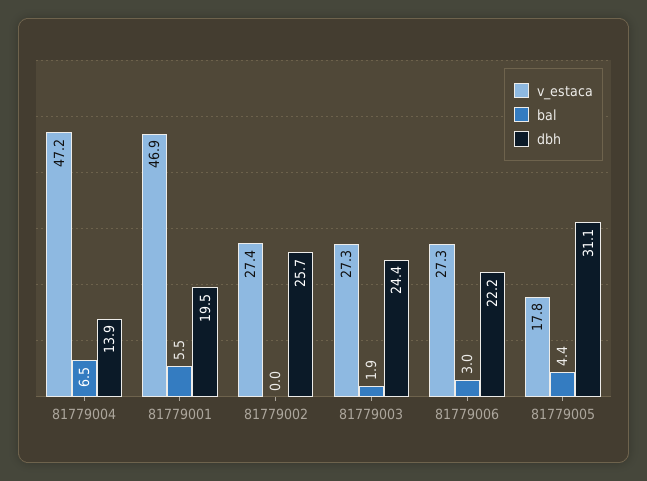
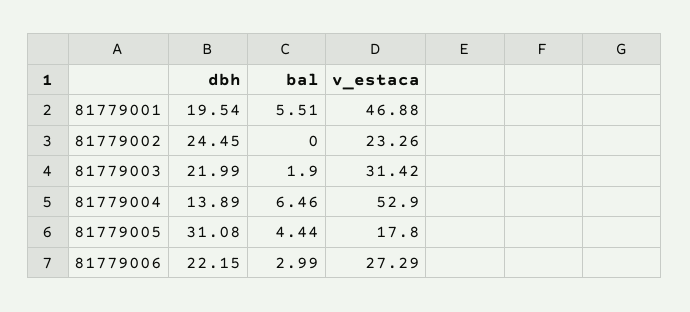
  {
    "v_estaca": {
-     "81779004": 47.2,
+     "81779004": 52.9,
      "81779001": 46.88,
-     "81779002": 27.4,
+     "81779002": 23.26,
-     "81779003": 27.3,
+     "81779003": 31.42,
      "81779006": 27.29,
      "81779005": 17.8
    },
    "bal": {
      "81779004": 6.46,
      "81779001": 5.51,
      "81779002": 0,
      "81779003": 1.9,
      "81779006": 2.99,
      "81779005": 4.44
    },
    "dbh": {
      "81779004": 13.89,
      "81779001": 19.54,
-     "81779002": 25.7,
+     "81779002": 24.45,
-     "81779003": 24.4,
+     "81779003": 21.99,
      "81779006": 22.15,
      "81779005": 31.08
    }
  }

